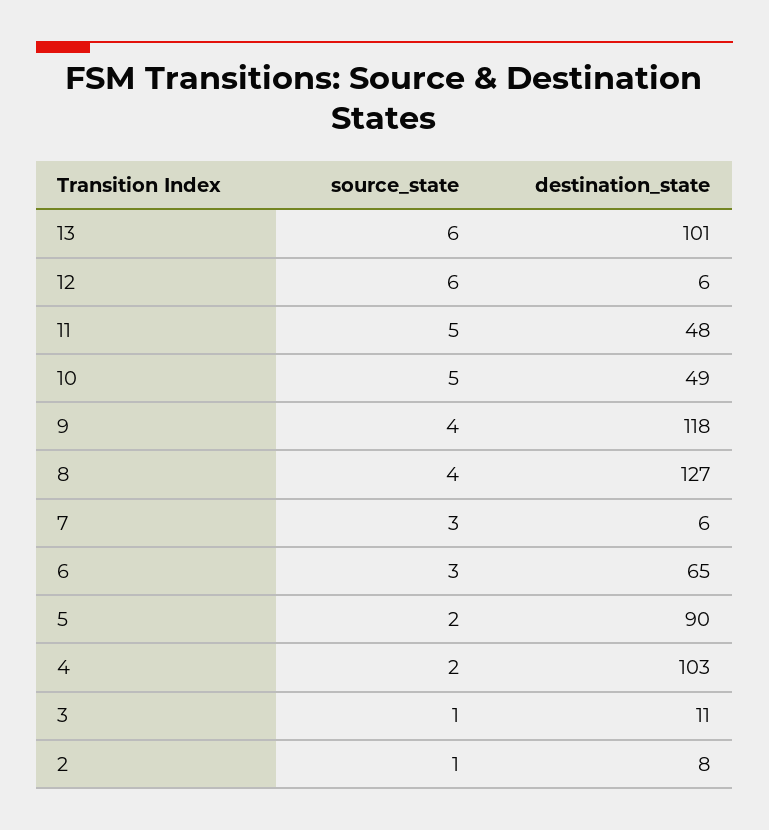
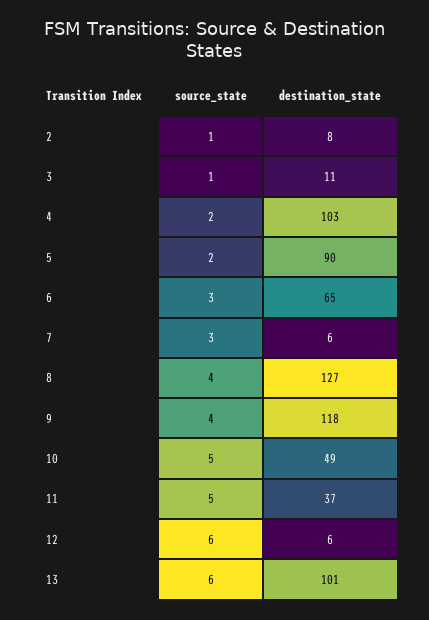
  {
    "source_state": {
      "13": 6,
      "12": 6,
      "11": 5,
      "10": 5,
      "9": 4,
      "8": 4,
      "7": 3,
      "6": 3,
      "5": 2,
      "4": 2,
      "3": 1,
      "2": 1
    },
    "destination_state": {
      "13": 101,
      "12": 6,
-     "11": 48,
+     "11": 37,
      "10": 49,
      "9": 118,
      "8": 127,
      "7": 6,
      "6": 65,
      "5": 90,
      "4": 103,
      "3": 11,
      "2": 8
    }
  }

